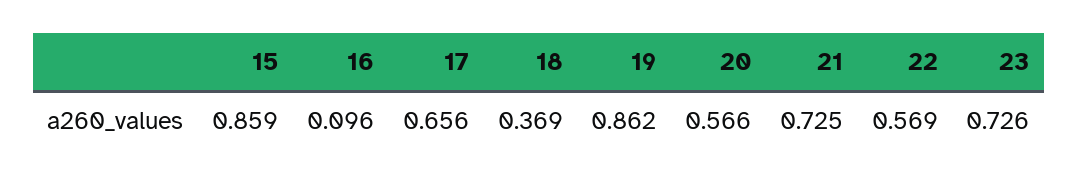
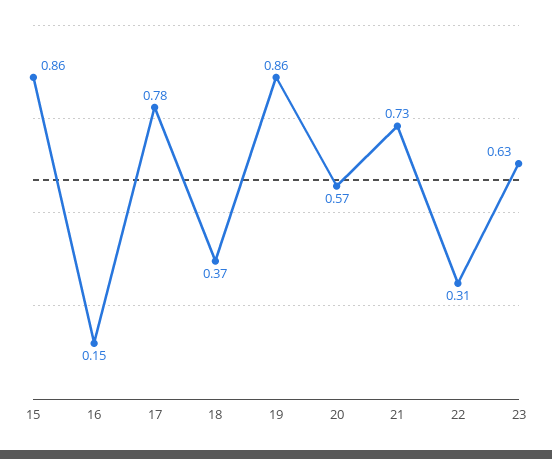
  {
    "15": 0.859,
-   "16": 0.096,
+   "16": 0.15,
-   "17": 0.656,
+   "17": 0.78,
    "18": 0.369,
    "19": 0.862,
    "20": 0.566,
    "21": 0.725,
-   "22": 0.569,
+   "22": 0.31,
-   "23": 0.726
+   "23": 0.63
  }

